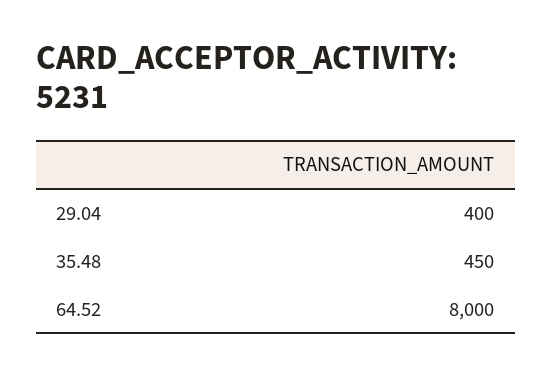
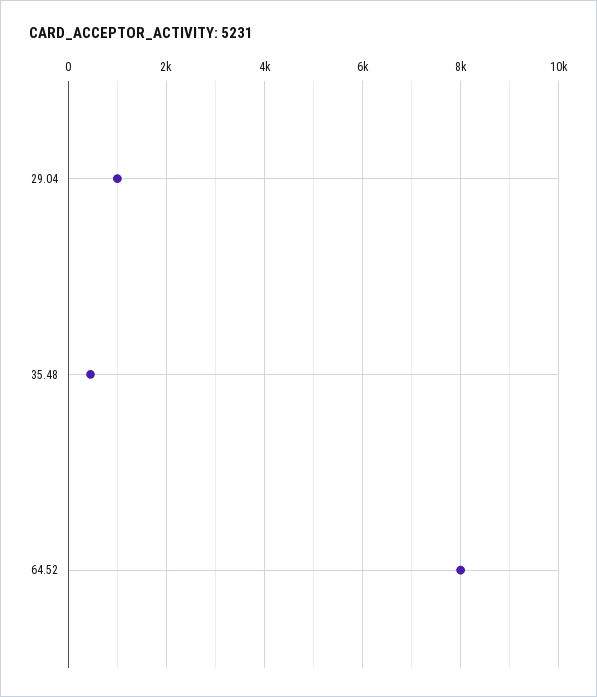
  {
-   "29.04": 400,
+   "29.04": 1000,
    "35.48": 450,
    "64.52": 8000
  }

